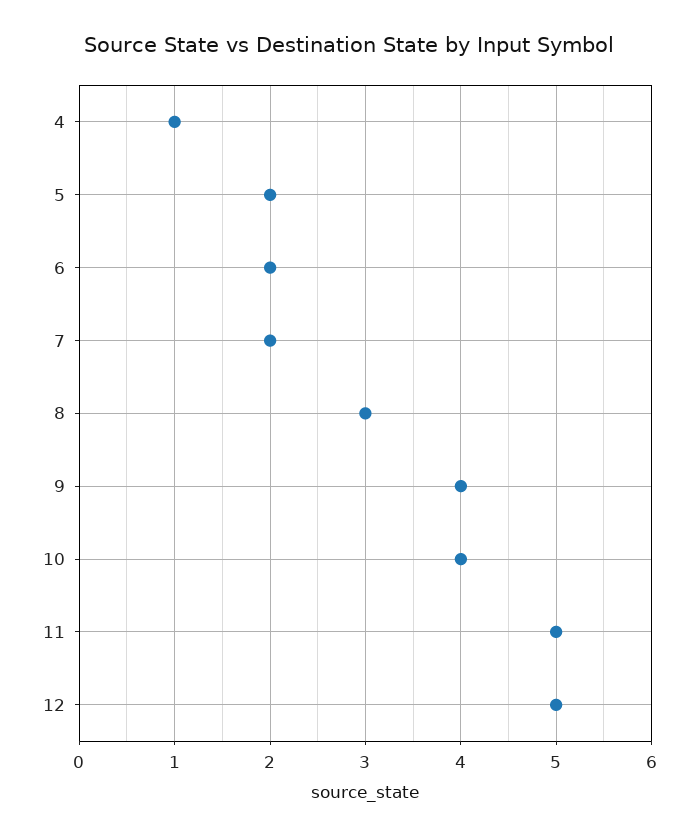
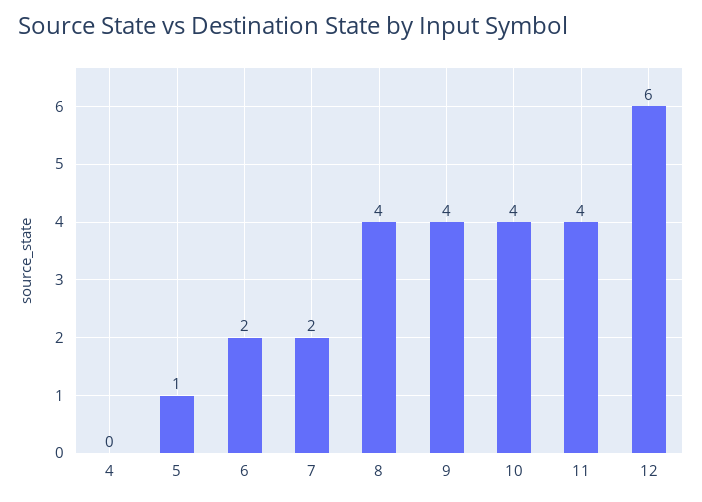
  {
-   "4": 1,
+   "4": 0,
-   "5": 2,
+   "5": 1,
    "6": 2,
    "7": 2,
-   "8": 3,
+   "8": 4,
    "9": 4,
    "10": 4,
-   "11": 5,
+   "11": 4,
-   "12": 5
+   "12": 6
  }

